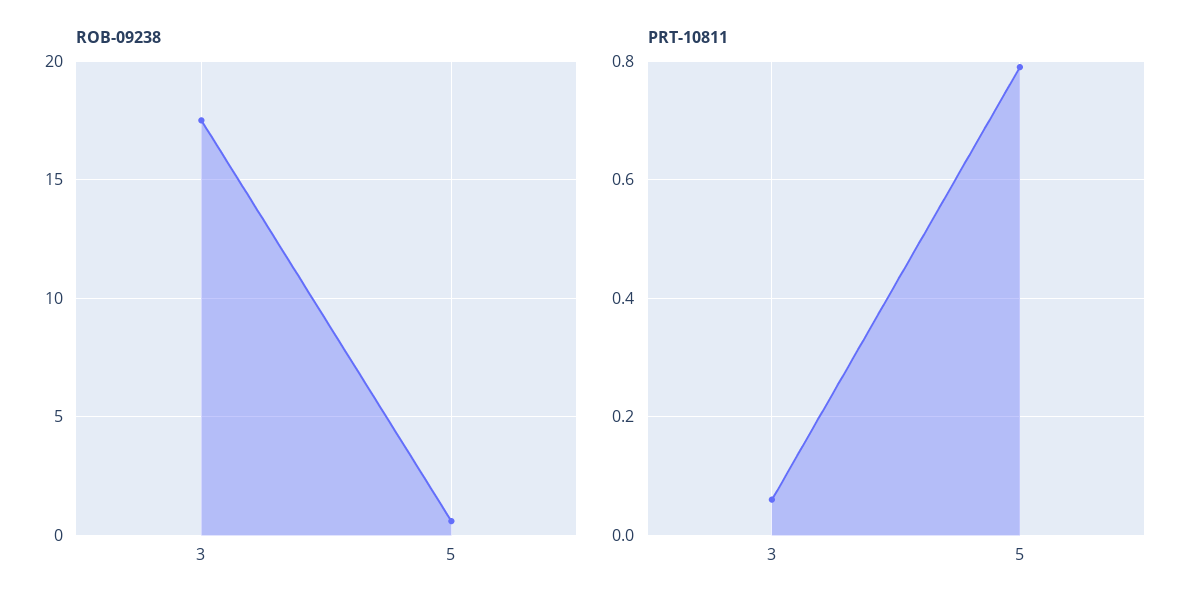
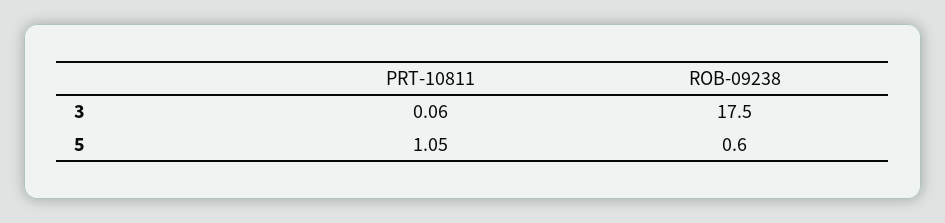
  {
    "ROB-09238": {
      "3": 17.5,
      "5": 0.6
    },
    "PRT-10811": {
      "3": 0.06,
-     "5": 0.8
+     "5": 1.05
    }
  }

